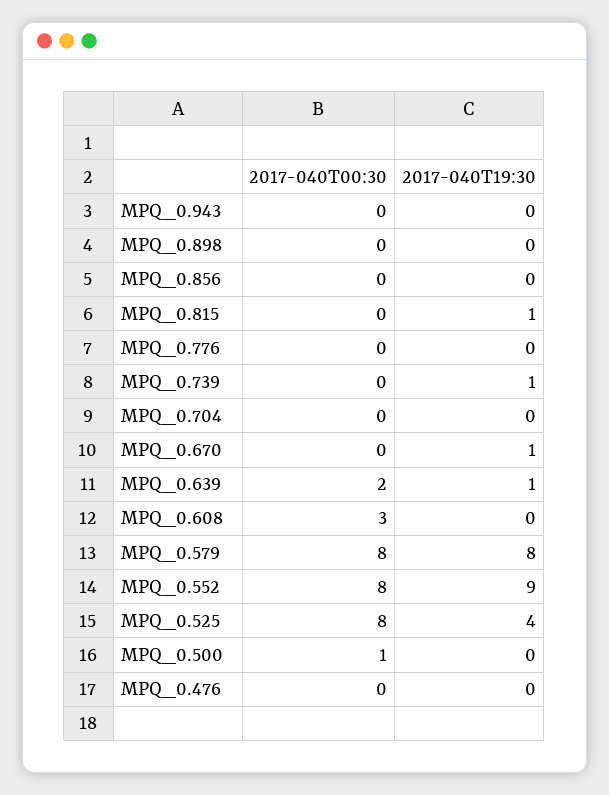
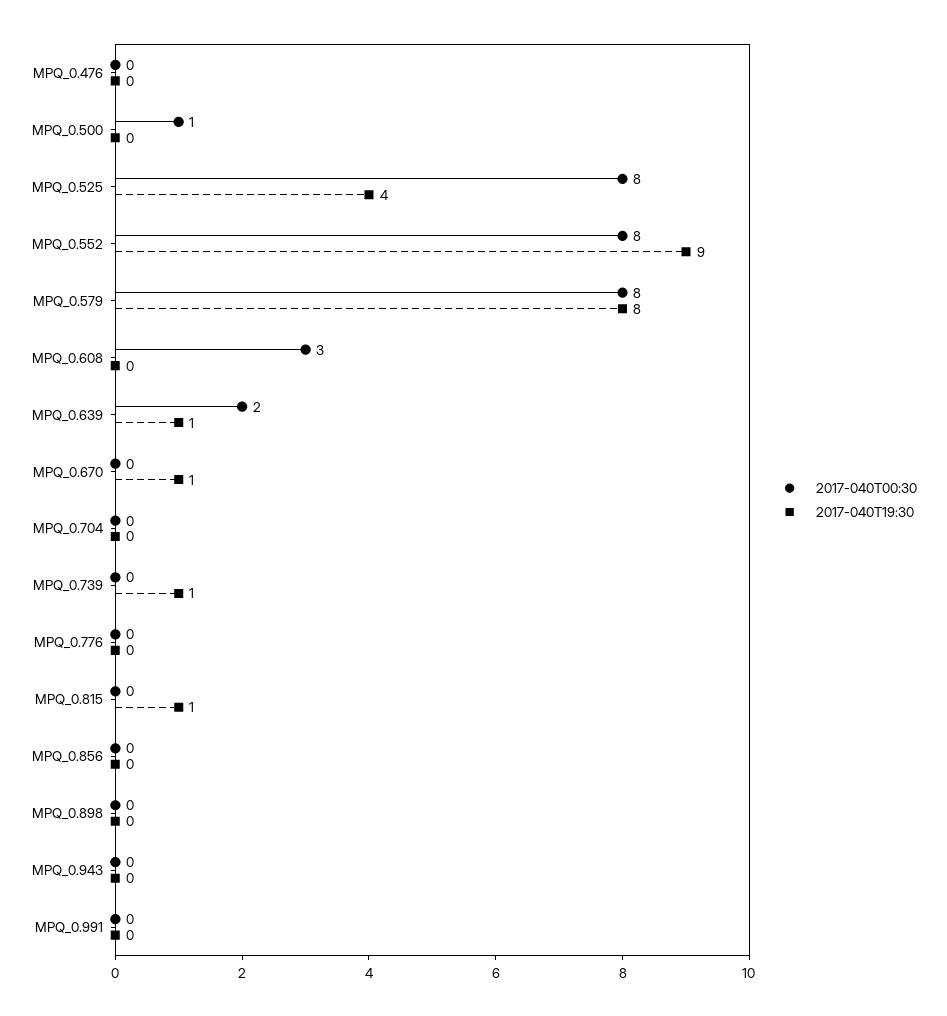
  {
    "2017-040T00:30": {
      "MPQ_0.943": 0,
      "MPQ_0.898": 0,
      "MPQ_0.856": 0,
      "MPQ_0.815": 0,
      "MPQ_0.776": 0,
      "MPQ_0.739": 0,
      "MPQ_0.704": 0,
      "MPQ_0.670": 0,
      "MPQ_0.639": 2,
      "MPQ_0.608": 3,
      "MPQ_0.579": 8,
      "MPQ_0.552": 8,
      "MPQ_0.525": 8,
      "MPQ_0.500": 1,
-     "MPQ_0.476": 0
+     "MPQ_0.476": 0,
+     "MPQ_0.991": 0
    },
    "2017-040T19:30": {
      "MPQ_0.943": 0,
      "MPQ_0.898": 0,
      "MPQ_0.856": 0,
      "MPQ_0.815": 1,
      "MPQ_0.776": 0,
      "MPQ_0.739": 1,
      "MPQ_0.704": 0,
      "MPQ_0.670": 1,
      "MPQ_0.639": 1,
      "MPQ_0.608": 0,
      "MPQ_0.579": 8,
      "MPQ_0.552": 9,
      "MPQ_0.525": 4,
      "MPQ_0.500": 0,
-     "MPQ_0.476": 0
+     "MPQ_0.476": 0,
+     "MPQ_0.991": 0
    }
  }

